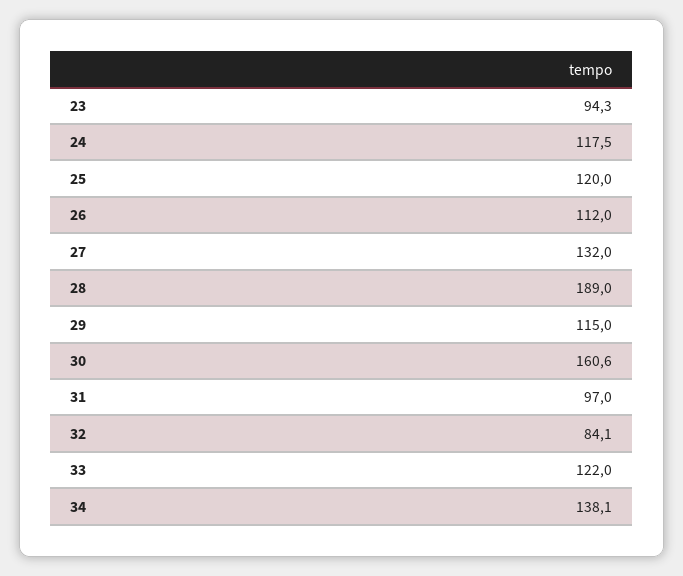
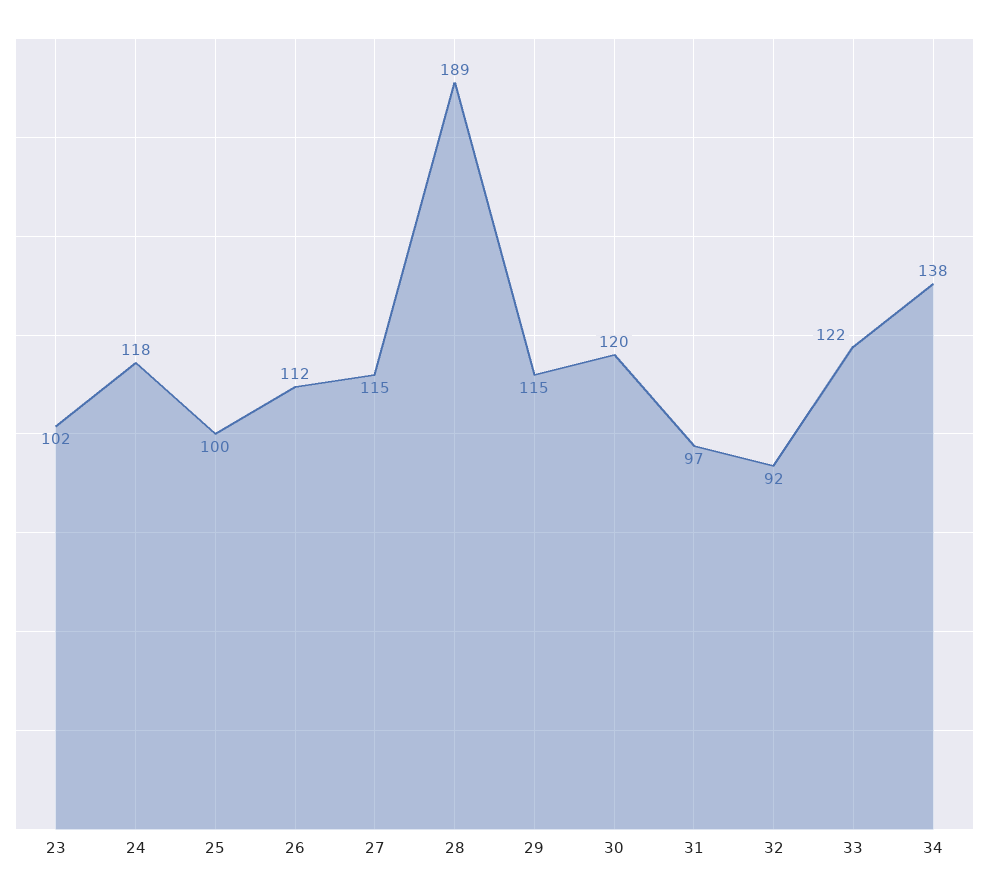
  {
-   "23": 94.3,
+   "23": 102,
    "24": 117.5,
-   "25": 120,
+   "25": 100,
    "26": 112,
-   "27": 132,
+   "27": 115,
    "28": 189,
    "29": 115,
-   "30": 160.6,
+   "30": 120,
    "31": 97,
-   "32": 84.1,
+   "32": 92,
    "33": 122,
    "34": 138.1
  }

